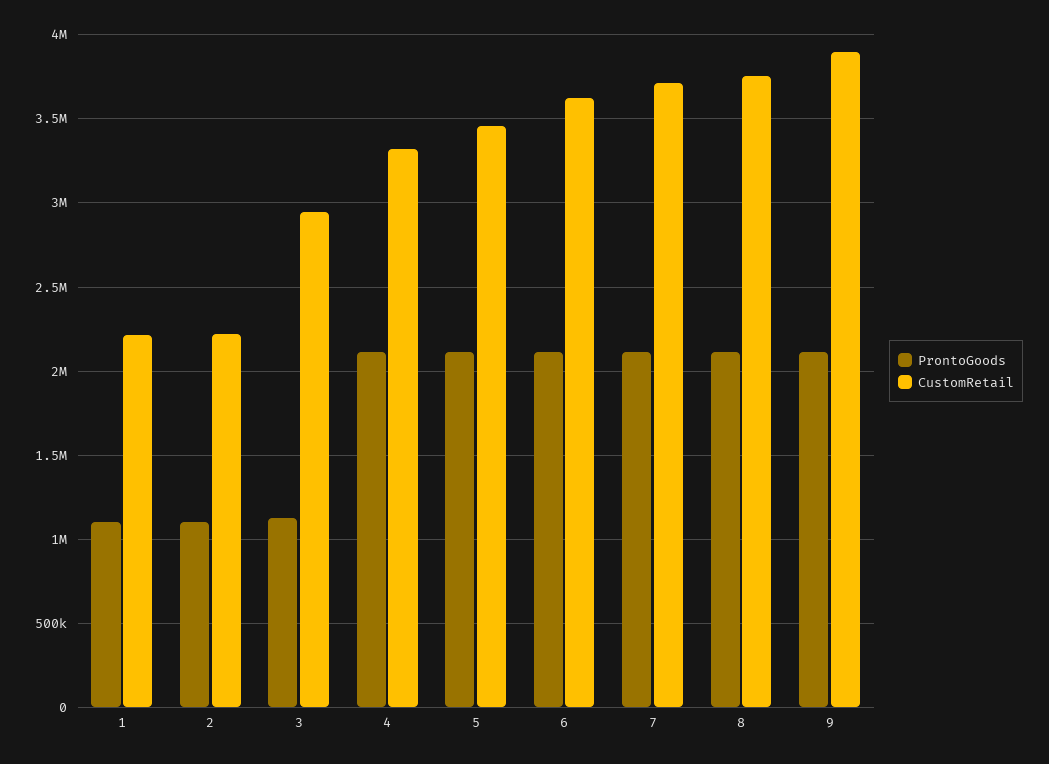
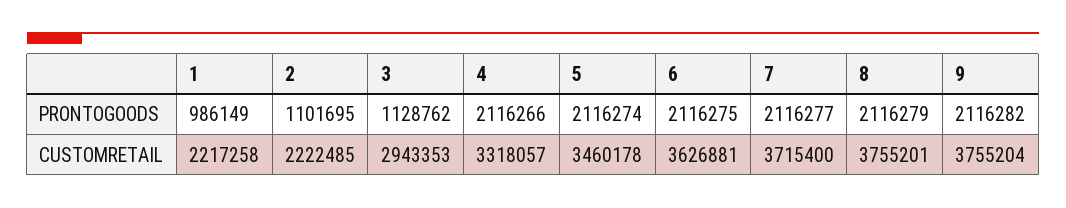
  {
    "ProntoGoods": {
-     "1": 1100000,
+     "1": 986149,
      "2": 1101695,
      "3": 1128762,
      "4": 2116266,
      "5": 2116274,
      "6": 2116275,
      "7": 2116277,
      "8": 2116279,
      "9": 2116282
    },
    "CustomRetail": {
      "1": 2217258,
      "2": 2222485,
      "3": 2943353,
      "4": 3318057,
      "5": 3460178,
      "6": 3626881,
      "7": 3715400,
      "8": 3755201,
-     "9": 3900000
+     "9": 3755204
    }
  }

